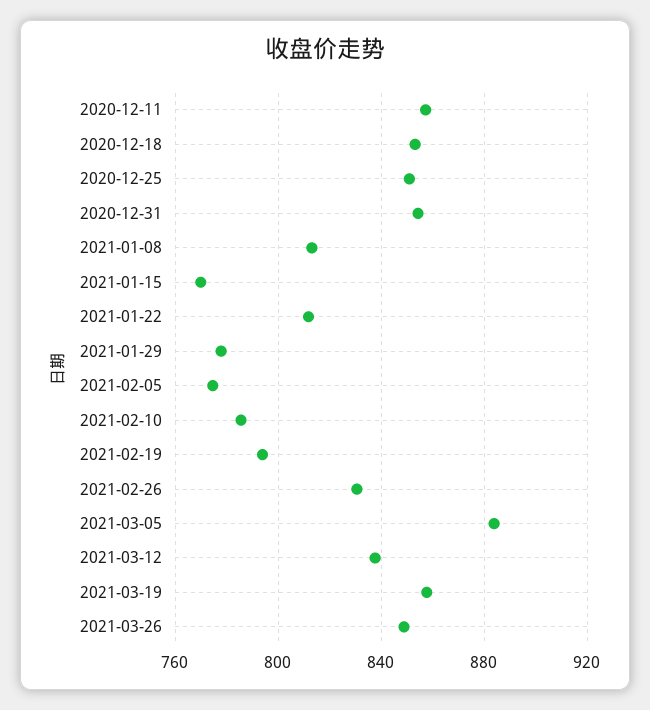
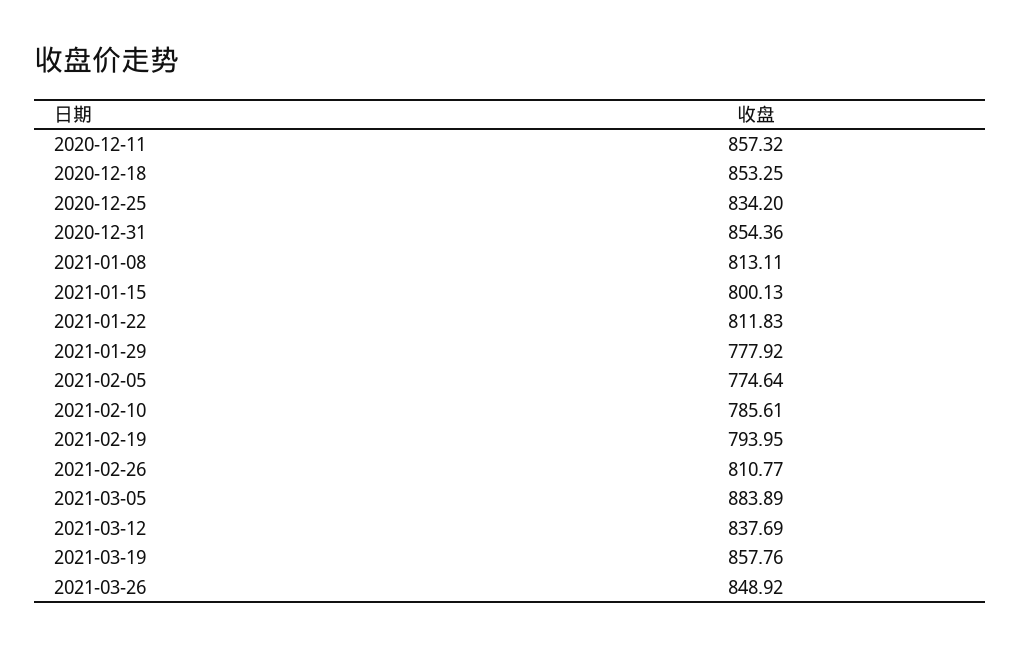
  {
    "2020-12-11": 857.32,
    "2020-12-18": 853.25,
-   "2020-12-25": 850,
+   "2020-12-25": 834.2,
    "2020-12-31": 854.36,
    "2021-01-08": 813.11,
-   "2021-01-15": 770,
+   "2021-01-15": 800.13,
    "2021-01-22": 811.83,
    "2021-01-29": 777.92,
    "2021-02-05": 774.64,
    "2021-02-10": 785.61,
    "2021-02-19": 793.95,
-   "2021-02-26": 830,
+   "2021-02-26": 810.77,
    "2021-03-05": 883.89,
    "2021-03-12": 837.69,
    "2021-03-19": 857.76,
    "2021-03-26": 848.92
  }

